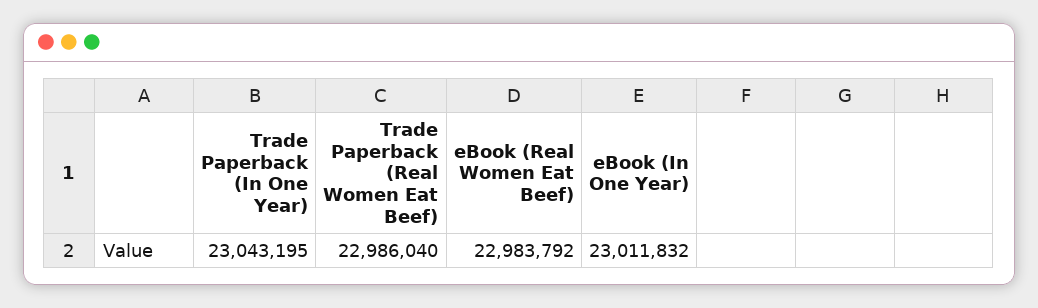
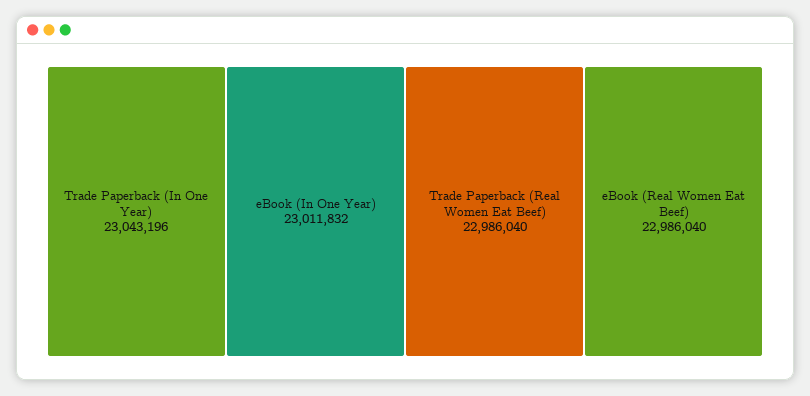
  {
-   "Trade Paperback (In One Year)": 23043195,
+   "Trade Paperback (In One Year)": 23043196,
    "Trade Paperback (Real Women Eat Beef)": 22986040,
-   "eBook (Real Women Eat Beef)": 22983792,
+   "eBook (Real Women Eat Beef)": 22986040,
    "eBook (In One Year)": 23011832
  }

